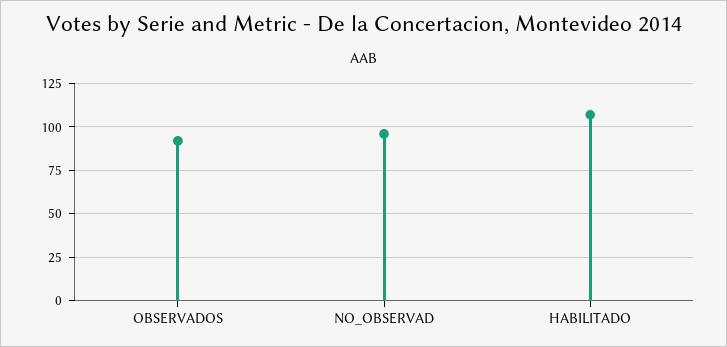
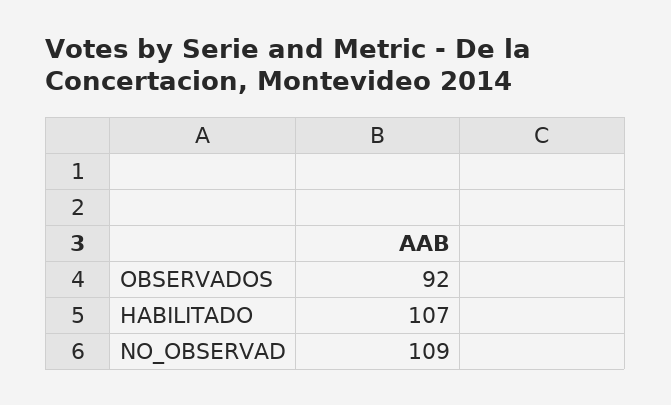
  {
    "OBSERVADOS": 92,
-   "NO_OBSERVAD": 95,
+   "NO_OBSERVAD": 109,
    "HABILITADO": 107
  }

